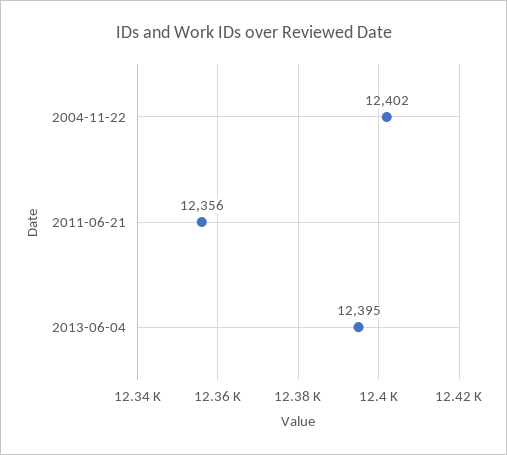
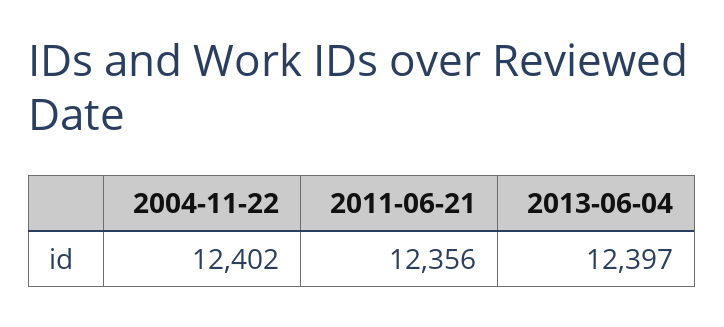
  {
    "2004-11-22": 12402,
    "2011-06-21": 12356,
-   "2013-06-04": 12395
+   "2013-06-04": 12397
  }

